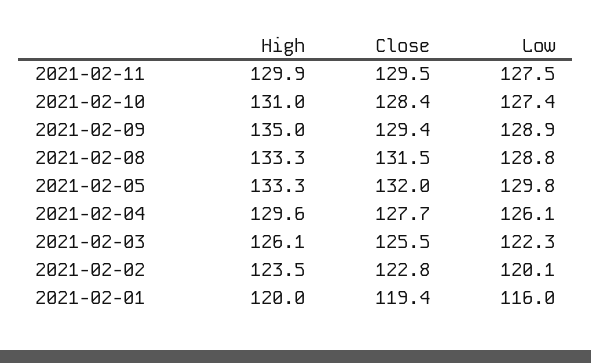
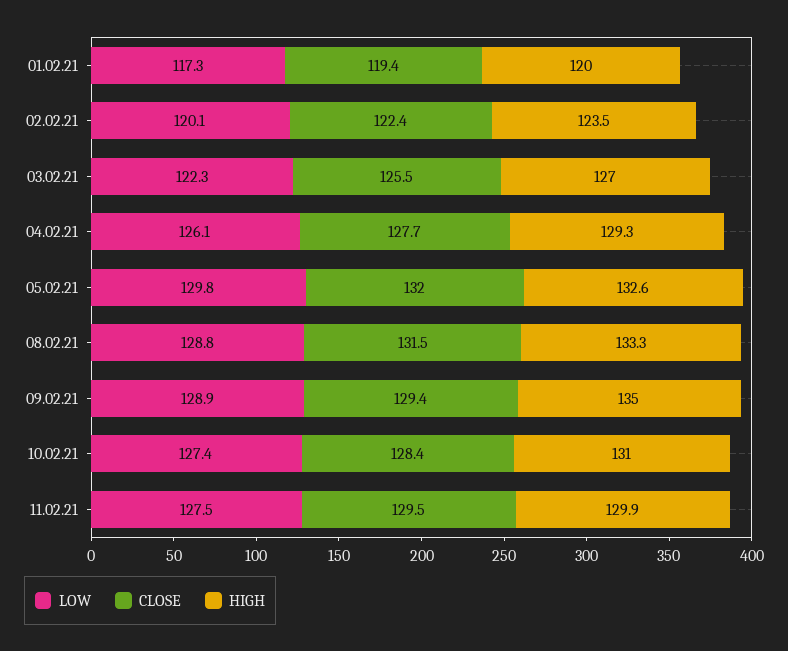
  {
    "High": {
      "2021-02-11": 129.9,
      "2021-02-10": 131,
      "2021-02-09": 135,
      "2021-02-08": 133.3,
-     "2021-02-05": 133.3,
+     "2021-02-05": 132.6,
-     "2021-02-04": 129.6,
+     "2021-02-04": 129.3,
-     "2021-02-03": 126.1,
+     "2021-02-03": 127,
      "2021-02-02": 123.5,
      "2021-02-01": 120
    },
    "Close": {
      "2021-02-11": 129.5,
      "2021-02-10": 128.4,
      "2021-02-09": 129.4,
      "2021-02-08": 131.5,
      "2021-02-05": 132,
      "2021-02-04": 127.7,
      "2021-02-03": 125.5,
-     "2021-02-02": 122.8,
+     "2021-02-02": 122.4,
      "2021-02-01": 119.4
    },
    "Low": {
      "2021-02-11": 127.5,
      "2021-02-10": 127.4,
      "2021-02-09": 128.9,
      "2021-02-08": 128.8,
      "2021-02-05": 129.8,
      "2021-02-04": 126.1,
      "2021-02-03": 122.3,
      "2021-02-02": 120.1,
-     "2021-02-01": 116
+     "2021-02-01": 117.3
    }
  }

